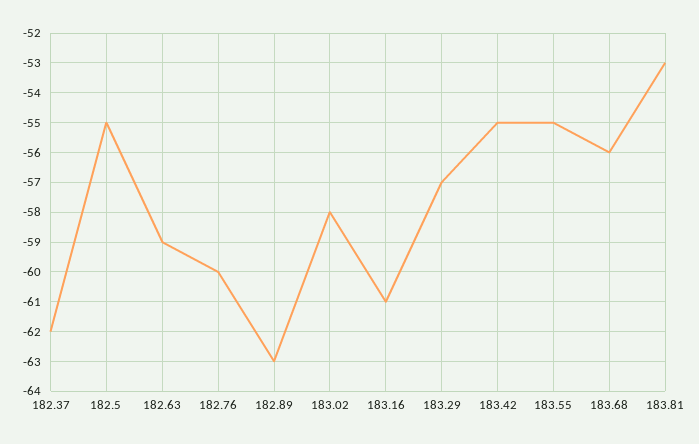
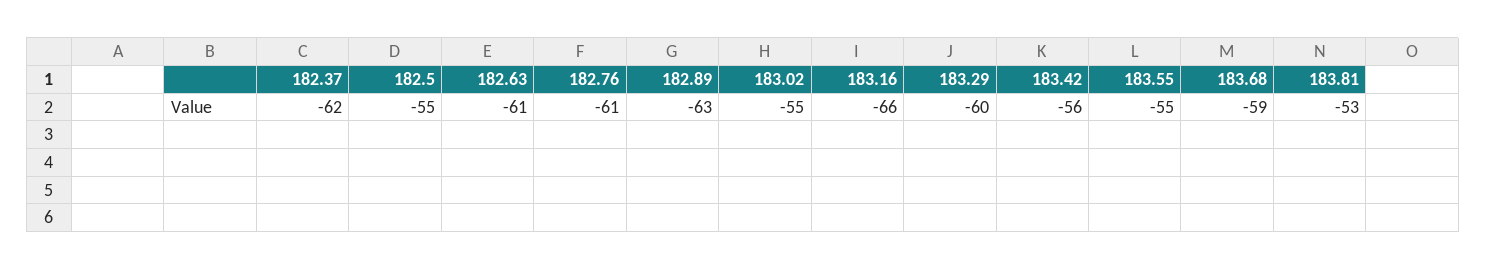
  {
    "182.37": -62,
    "182.5": -55,
-   "182.63": -59,
+   "182.63": -61,
-   "182.76": -60,
+   "182.76": -61,
    "182.89": -63,
-   "183.02": -58,
+   "183.02": -55,
-   "183.16": -61,
+   "183.16": -66,
-   "183.29": -57,
+   "183.29": -60,
-   "183.42": -55,
+   "183.42": -56,
    "183.55": -55,
-   "183.68": -56,
+   "183.68": -59,
    "183.81": -53
  }

